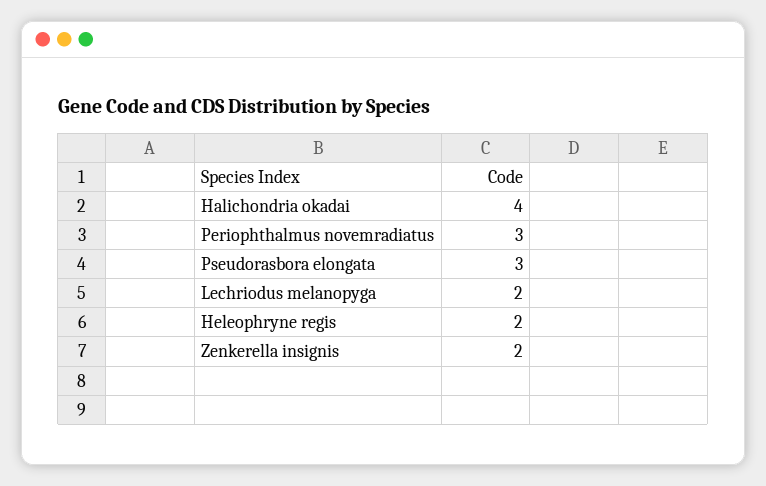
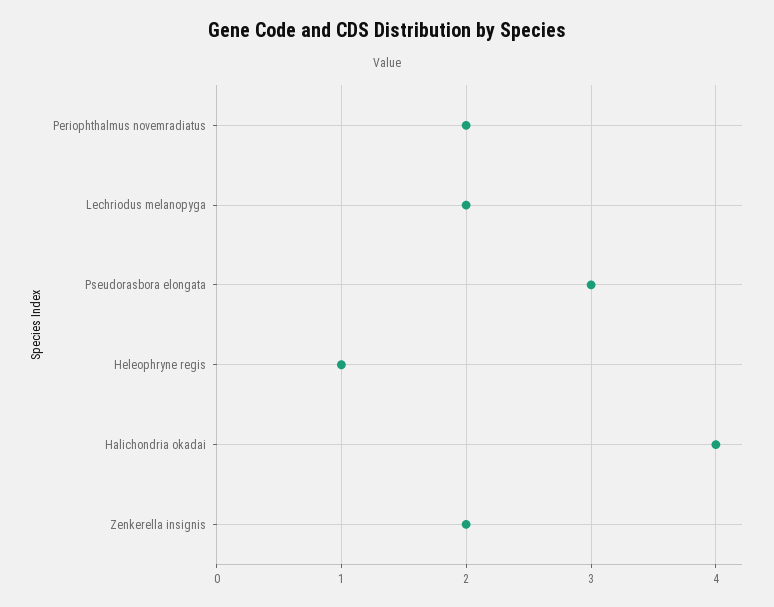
  {
    "Halichondria okadai": 4,
-   "Periophthalmus novemradiatus": 3,
+   "Periophthalmus novemradiatus": 2,
    "Pseudorasbora elongata": 3,
    "Lechriodus melanopyga": 2,
-   "Heleophryne regis": 2,
+   "Heleophryne regis": 1,
    "Zenkerella insignis": 2
  }

